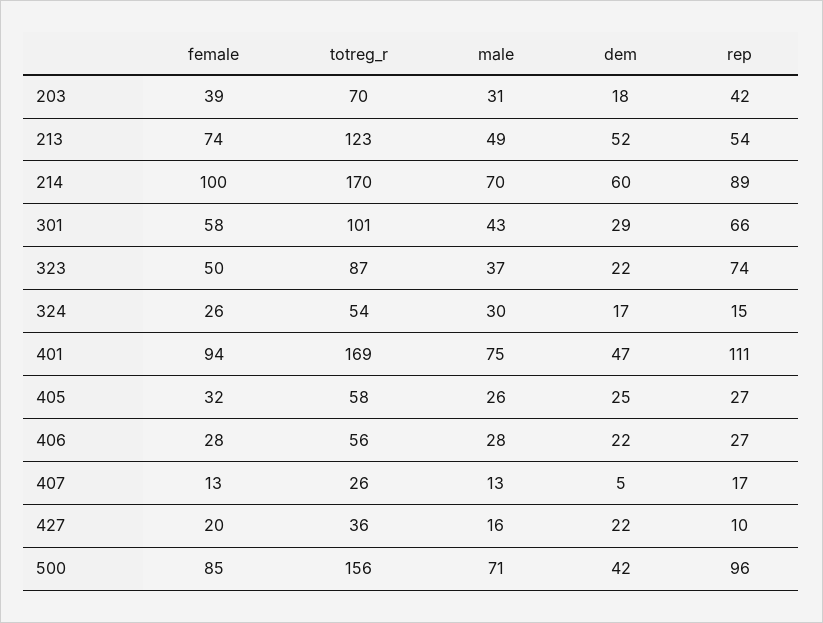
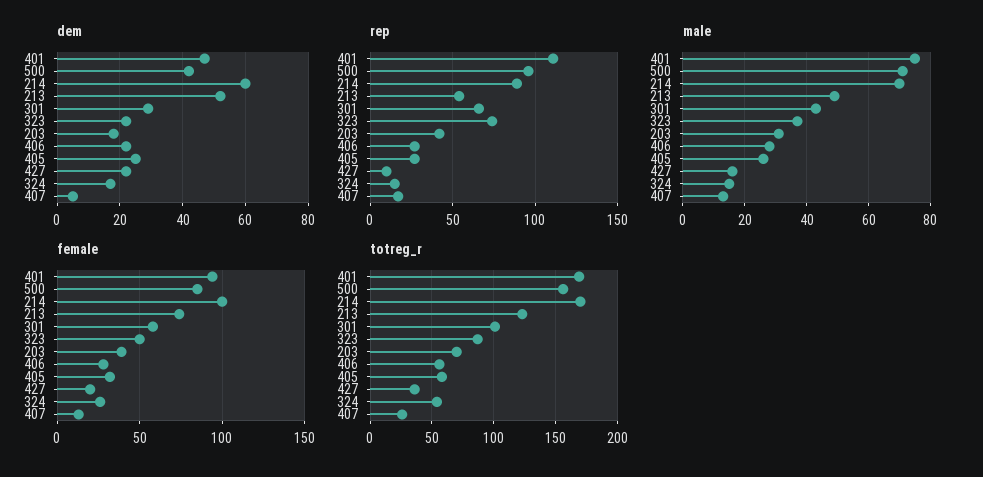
  {
    "female": {
      "203": 39,
      "213": 74,
      "214": 100,
      "301": 58,
      "323": 50,
      "324": 26,
      "401": 94,
      "405": 32,
      "406": 28,
      "407": 13,
      "427": 20,
      "500": 85
    },
    "totreg_r": {
      "203": 70,
      "213": 123,
      "214": 170,
      "301": 101,
      "323": 87,
      "324": 54,
      "401": 169,
      "405": 58,
      "406": 56,
      "407": 26,
      "427": 36,
      "500": 156
    },
    "male": {
      "203": 31,
      "213": 49,
      "214": 70,
      "301": 43,
      "323": 37,
-     "324": 30,
+     "324": 15,
      "401": 75,
      "405": 26,
      "406": 28,
      "407": 13,
      "427": 16,
      "500": 71
    },
    "dem": {
      "203": 18,
      "213": 52,
      "214": 60,
      "301": 29,
      "323": 22,
      "324": 17,
      "401": 47,
      "405": 25,
      "406": 22,
      "407": 5,
      "427": 22,
      "500": 42
    },
    "rep": {
      "203": 42,
      "213": 54,
      "214": 89,
      "301": 66,
      "323": 74,
      "324": 15,
      "401": 111,
      "405": 27,
      "406": 27,
      "407": 17,
      "427": 10,
      "500": 96
    }
  }

